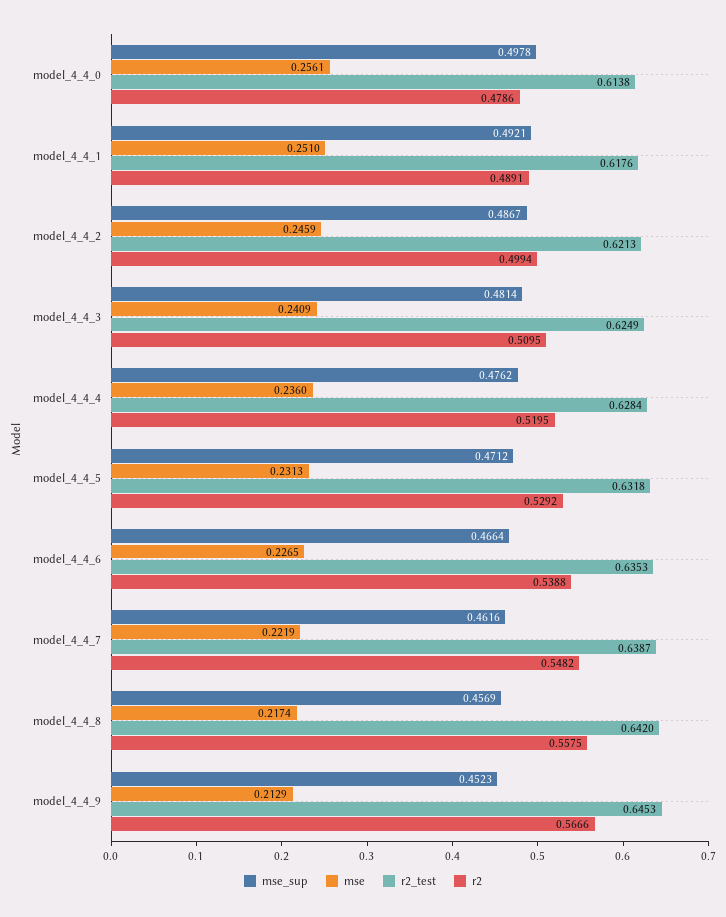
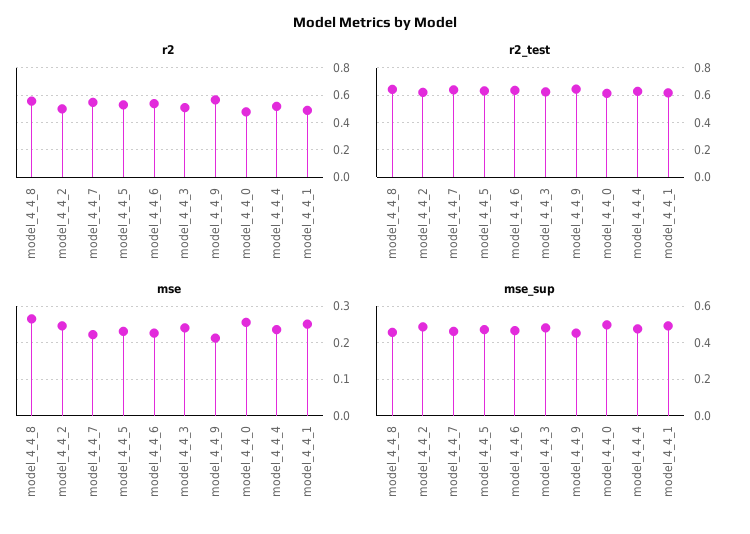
  {
    "mse_sup": {
      "model_4_4_0": 0.4978,
      "model_4_4_1": 0.4921,
      "model_4_4_2": 0.4867,
      "model_4_4_3": 0.4814,
      "model_4_4_4": 0.4762,
      "model_4_4_5": 0.4712,
      "model_4_4_6": 0.4664,
      "model_4_4_7": 0.4616,
      "model_4_4_8": 0.4569,
      "model_4_4_9": 0.4523
    },
    "mse": {
      "model_4_4_0": 0.2561,
      "model_4_4_1": 0.251,
      "model_4_4_2": 0.2459,
      "model_4_4_3": 0.2409,
      "model_4_4_4": 0.236,
      "model_4_4_5": 0.2313,
      "model_4_4_6": 0.2265,
      "model_4_4_7": 0.2219,
-     "model_4_4_8": 0.2174,
+     "model_4_4_8": 0.26,
      "model_4_4_9": 0.2129
    },
    "r2_test": {
      "model_4_4_0": 0.6138,
      "model_4_4_1": 0.6176,
      "model_4_4_2": 0.6213,
      "model_4_4_3": 0.6249,
      "model_4_4_4": 0.6284,
      "model_4_4_5": 0.6318,
      "model_4_4_6": 0.6353,
      "model_4_4_7": 0.6387,
      "model_4_4_8": 0.642,
      "model_4_4_9": 0.6453
    },
    "r2": {
      "model_4_4_0": 0.4786,
      "model_4_4_1": 0.4891,
      "model_4_4_2": 0.4994,
      "model_4_4_3": 0.5095,
      "model_4_4_4": 0.5195,
      "model_4_4_5": 0.5292,
      "model_4_4_6": 0.5388,
      "model_4_4_7": 0.5482,
      "model_4_4_8": 0.5575,
      "model_4_4_9": 0.5666
    }
  }

